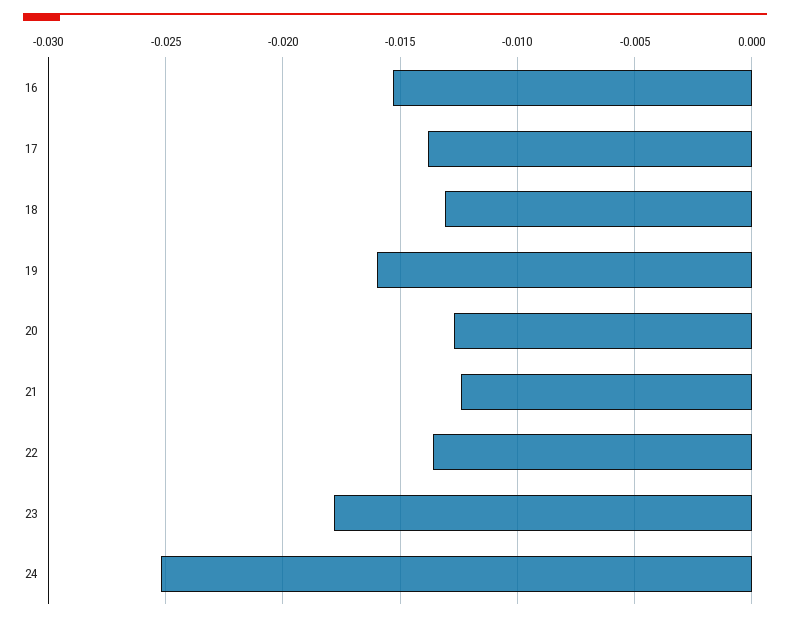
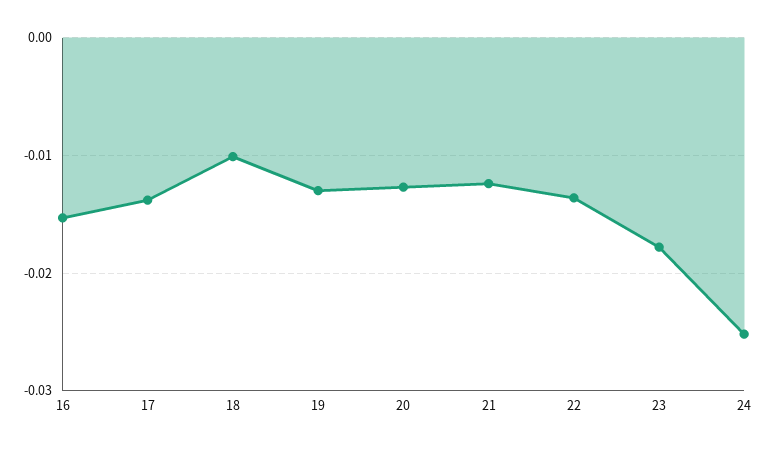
  {
    "16": -0.0155,
    "17": -0.014,
-   "18": -0.013,
+   "18": -0.01,
-   "19": -0.016,
+   "19": -0.013,
    "20": -0.0125,
    "21": -0.0125,
    "22": -0.0135,
    "23": -0.018,
    "24": -0.025
  }

